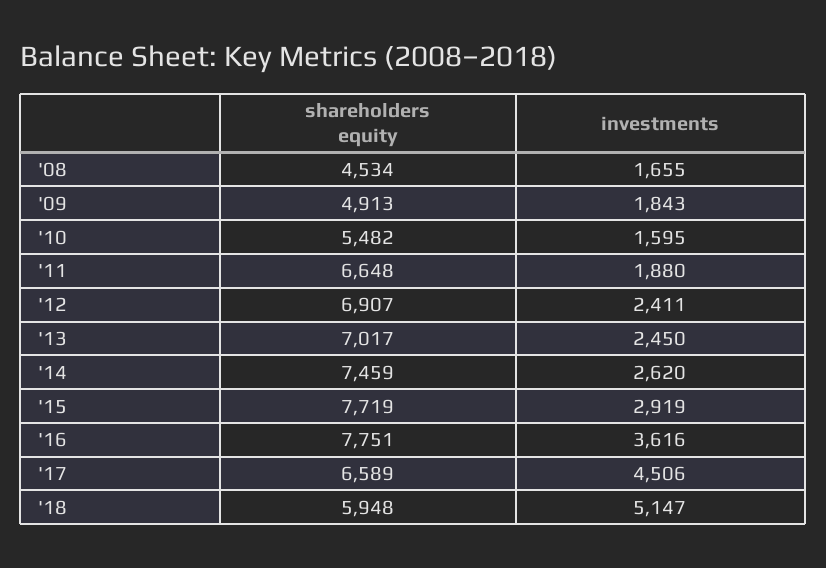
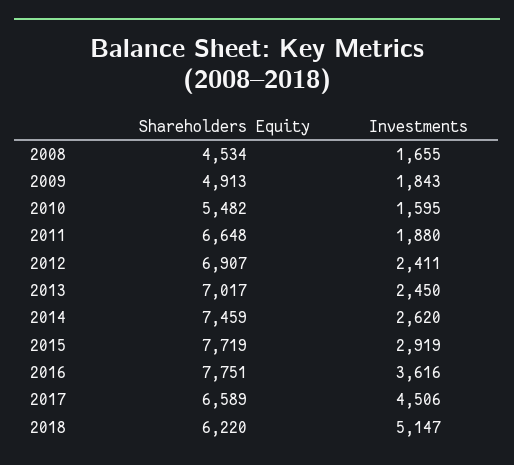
  {
    "shareholders equity": {
      "'08": 4534,
      "'09": 4913,
      "'10": 5482,
      "'11": 6648,
      "'12": 6907,
      "'13": 7017,
      "'14": 7459,
      "'15": 7719,
      "'16": 7751,
      "'17": 6589,
-     "'18": 5948
+     "'18": 6220
    },
    "investments": {
      "'08": 1655,
      "'09": 1843,
      "'10": 1595,
      "'11": 1880,
      "'12": 2411,
      "'13": 2450,
      "'14": 2620,
      "'15": 2919,
      "'16": 3616,
      "'17": 4506,
      "'18": 5147
    }
  }

